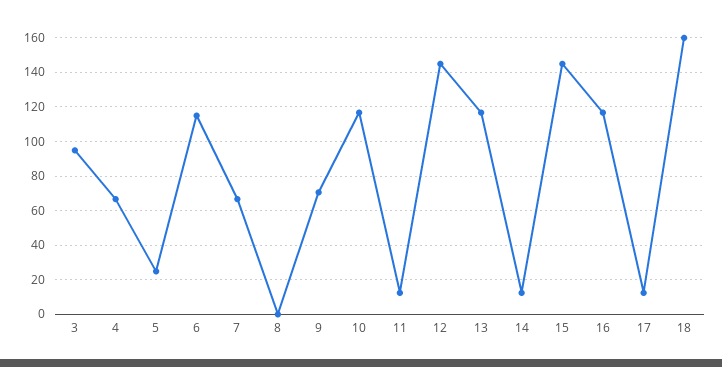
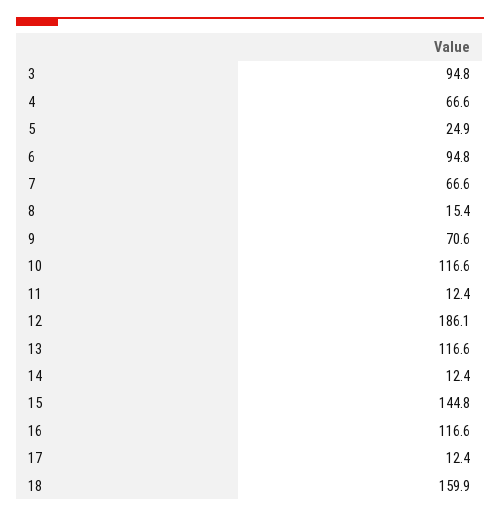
  {
    "3": 94.8,
    "4": 66.6,
    "5": 24.9,
-   "6": 115,
+   "6": 94.8,
    "7": 66.6,
-   "8": 0,
+   "8": 15.4,
    "9": 70.6,
    "10": 116.6,
    "11": 12.4,
-   "12": 145,
+   "12": 186.1,
    "13": 116.6,
    "14": 12.4,
    "15": 144.8,
    "16": 116.6,
    "17": 12.4,
    "18": 159.9
  }

